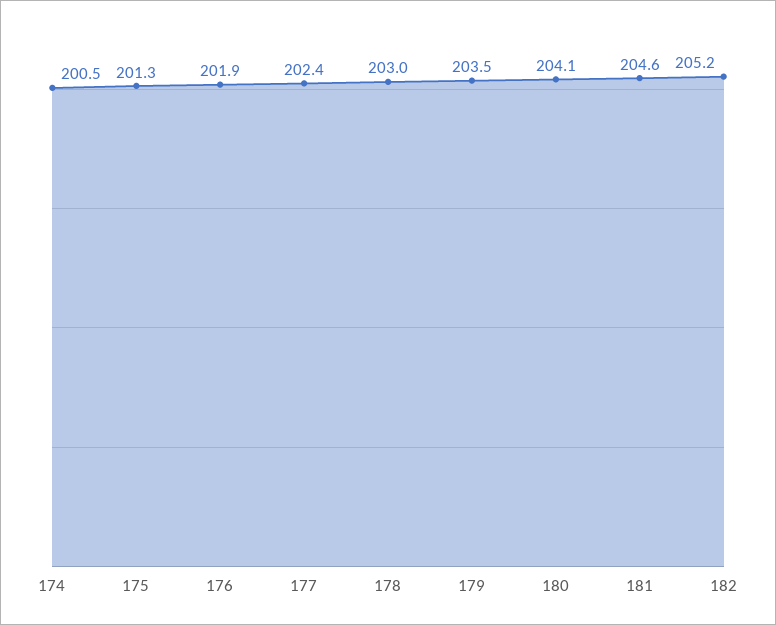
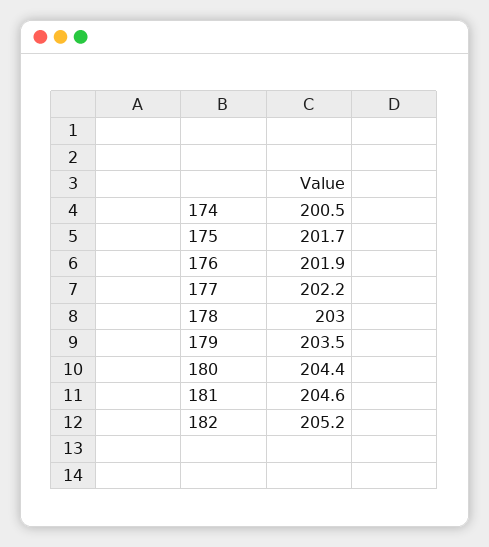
  {
    "174": 200.5,
-   "175": 201.3,
+   "175": 201.7,
    "176": 201.9,
-   "177": 202.4,
+   "177": 202.2,
    "178": 203,
    "179": 203.5,
-   "180": 204.1,
+   "180": 204.4,
    "181": 204.6,
    "182": 205.2
  }

